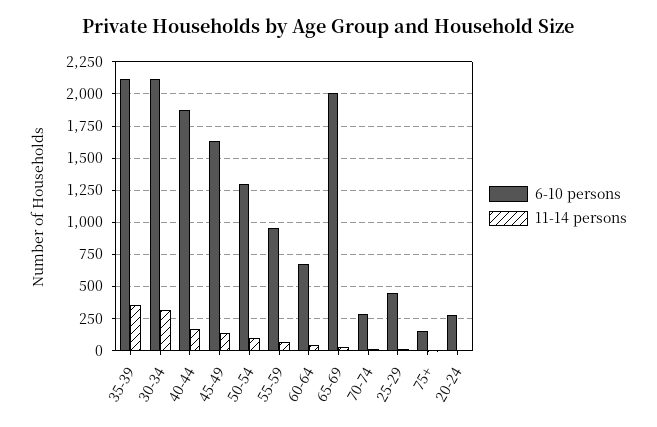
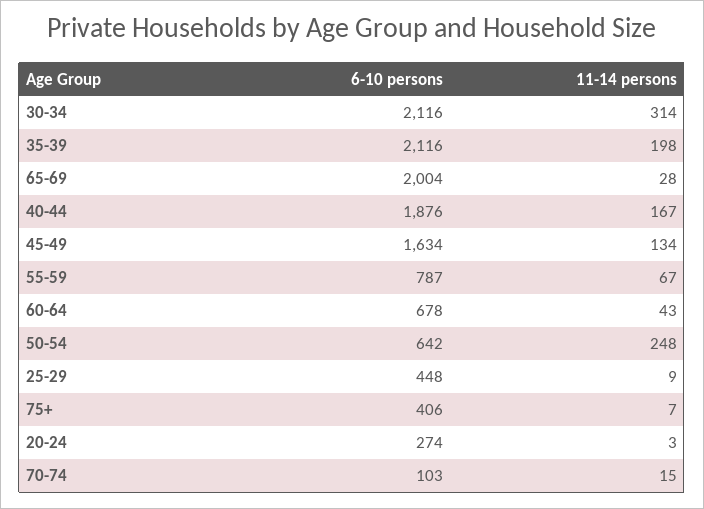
  {
    "6-10 persons": {
      "35-39": 2116,
      "30-34": 2116,
      "40-44": 1876,
      "45-49": 1634,
-     "50-54": 1300,
+     "50-54": 642,
-     "55-59": 950,
+     "55-59": 787,
      "60-64": 678,
      "65-69": 2004,
-     "70-74": 300,
+     "70-74": 103,
      "25-29": 448,
-     "75+": 150,
+     "75+": 406,
      "20-24": 274
    },
    "11-14 persons": {
-     "35-39": 350,
+     "35-39": 198,
      "30-34": 314,
      "40-44": 167,
      "45-49": 134,
-     "50-54": 100,
+     "50-54": 248,
      "55-59": 67,
      "60-64": 43,
      "65-69": 28,
      "70-74": 15,
      "25-29": 9,
      "75+": 7,
      "20-24": 3
    }
  }

